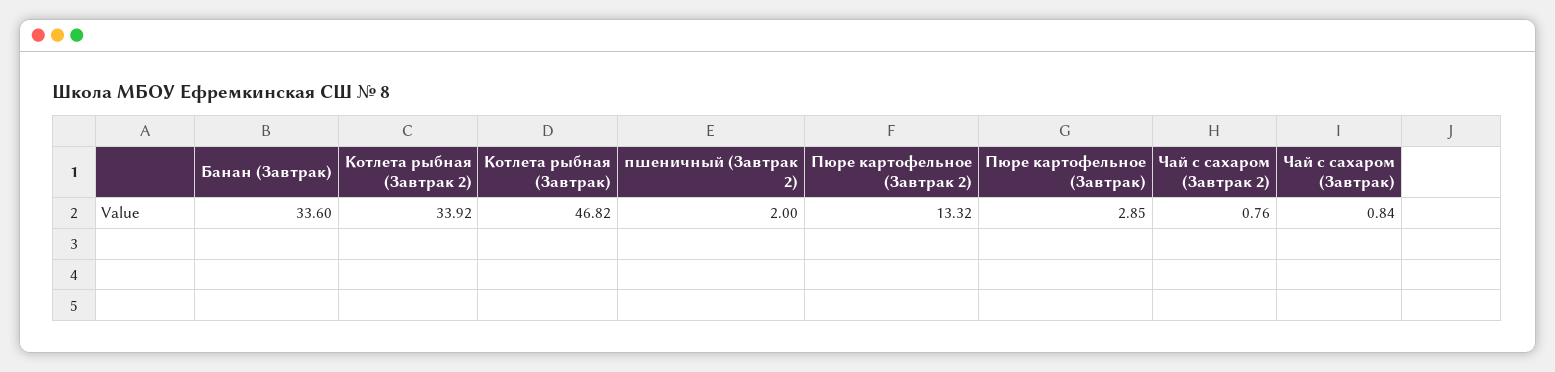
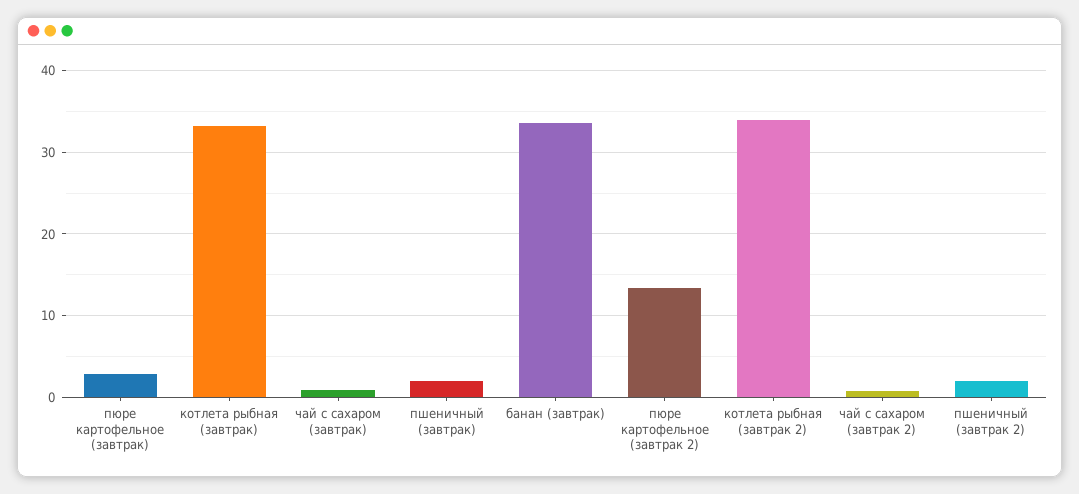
  {
    "Банан (Завтрак)": 33.6,
    "Котлета рыбная (Завтрак 2)": 33.92,
-   "Котлета рыбная (Завтрак)": 46.82,
+   "Котлета рыбная (Завтрак)": 33,
    "пшеничный (Завтрак 2)": 2,
    "Пюре картофельное (Завтрак 2)": 13.32,
    "Пюре картофельное (Завтрак)": 2.85,
    "Чай с сахаром (Завтрак 2)": 0.76,
-   "Чай с сахаром (Завтрак)": 0.84
+   "Чай с сахаром (Завтрак)": 0.84,
+   "пшеничный (завтрак)": 2
  }

